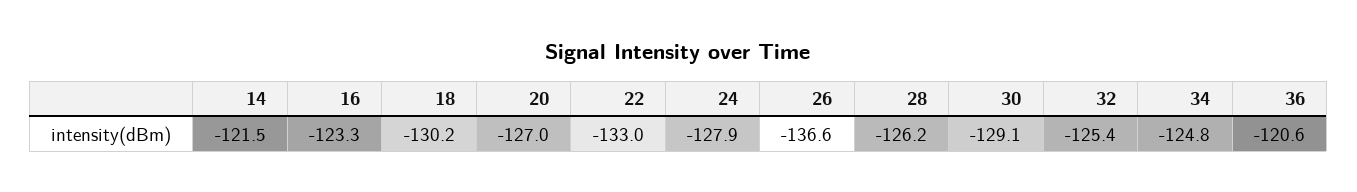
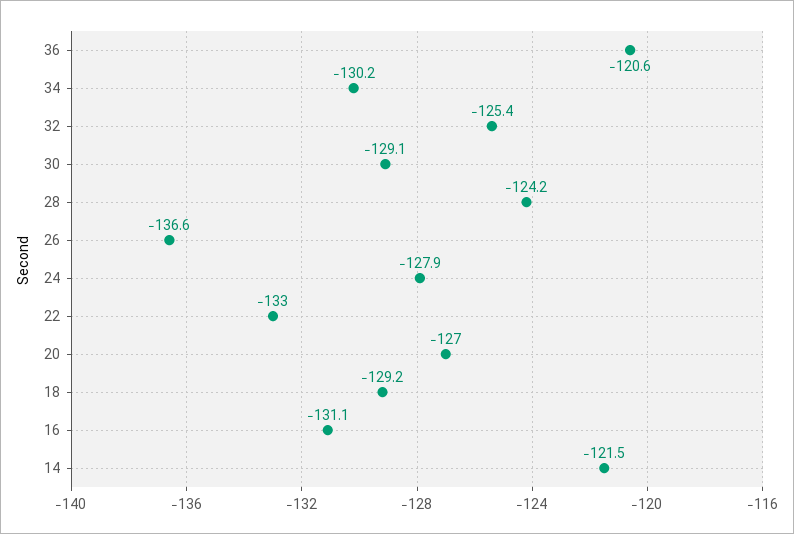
  {
    "14": -121.5,
-   "16": -123.3,
+   "16": -131.1,
-   "18": -130.2,
+   "18": -129.2,
    "20": -127,
    "22": -133,
    "24": -127.9,
    "26": -136.6,
-   "28": -126.2,
+   "28": -124.2,
    "30": -129.1,
    "32": -125.4,
-   "34": -124.8,
+   "34": -130.2,
    "36": -120.6
  }

